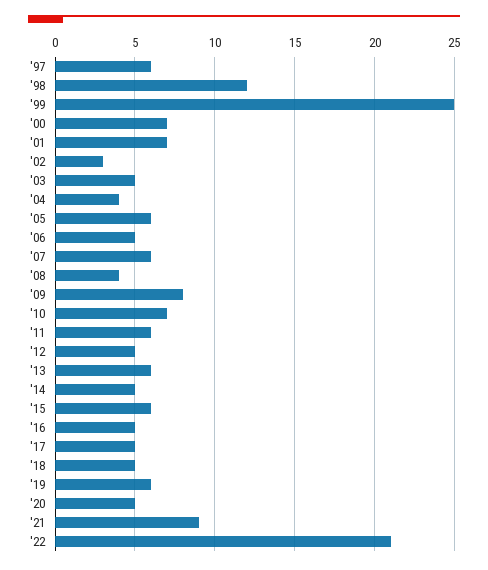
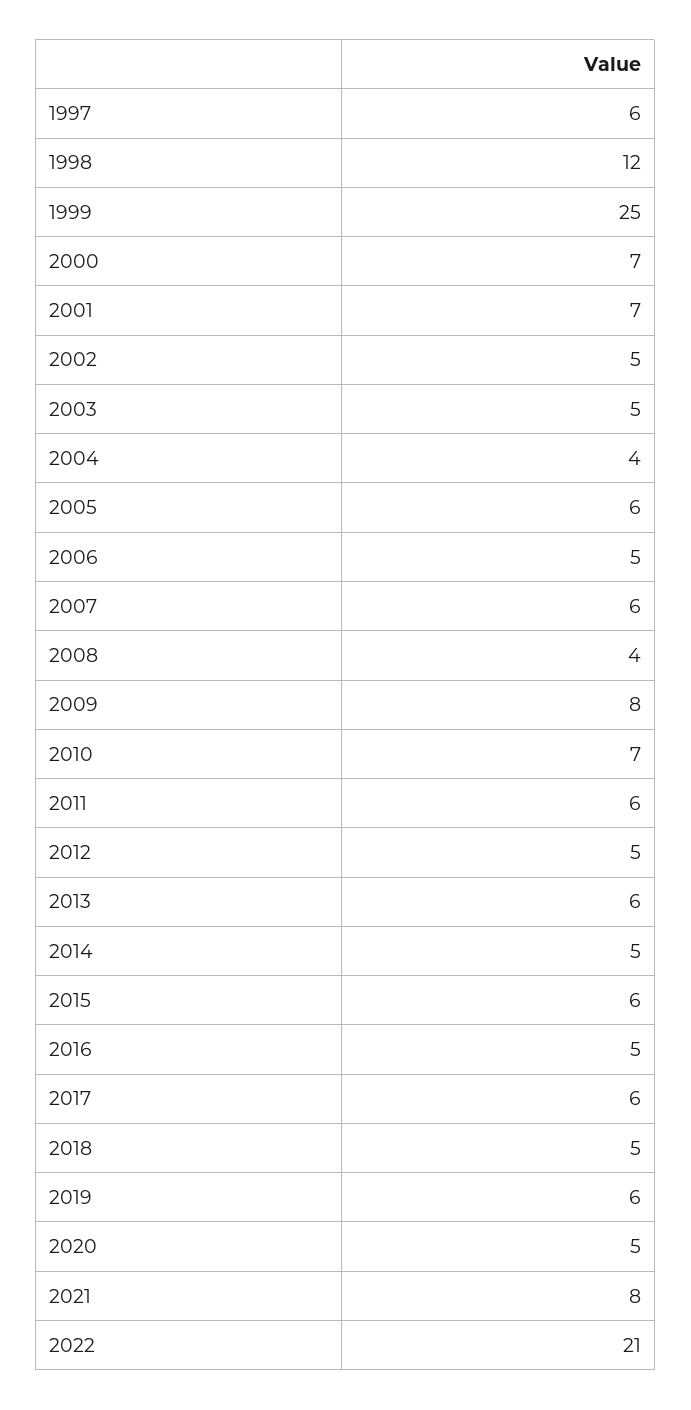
  {
    "'97": 6,
    "'98": 12,
    "'99": 25,
    "'00": 7,
    "'01": 7,
-   "'02": 3,
+   "'02": 5,
    "'03": 5,
    "'04": 4,
    "'05": 6,
    "'06": 5,
    "'07": 6,
    "'08": 4,
    "'09": 8,
    "'10": 7,
    "'11": 6,
    "'12": 5,
    "'13": 6,
    "'14": 5,
    "'15": 6,
    "'16": 5,
-   "'17": 5,
+   "'17": 6,
    "'18": 5,
    "'19": 6,
    "'20": 5,
-   "'21": 9,
+   "'21": 8,
    "'22": 21
  }

